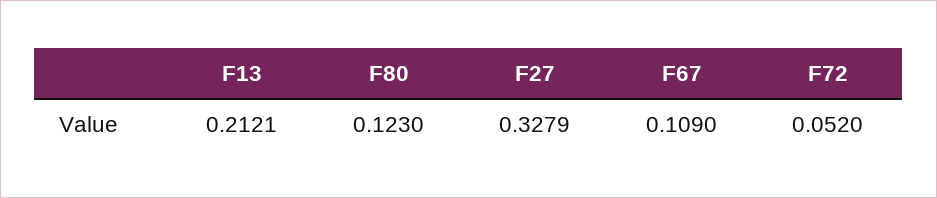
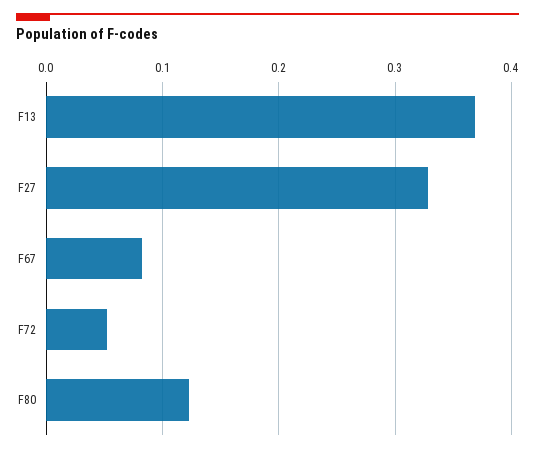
  {
-   "F13": 0.2121,
+   "F13": 0.37,
    "F80": 0.123,
    "F27": 0.3279,
-   "F67": 0.109,
+   "F67": 0.08,
    "F72": 0.052
  }

